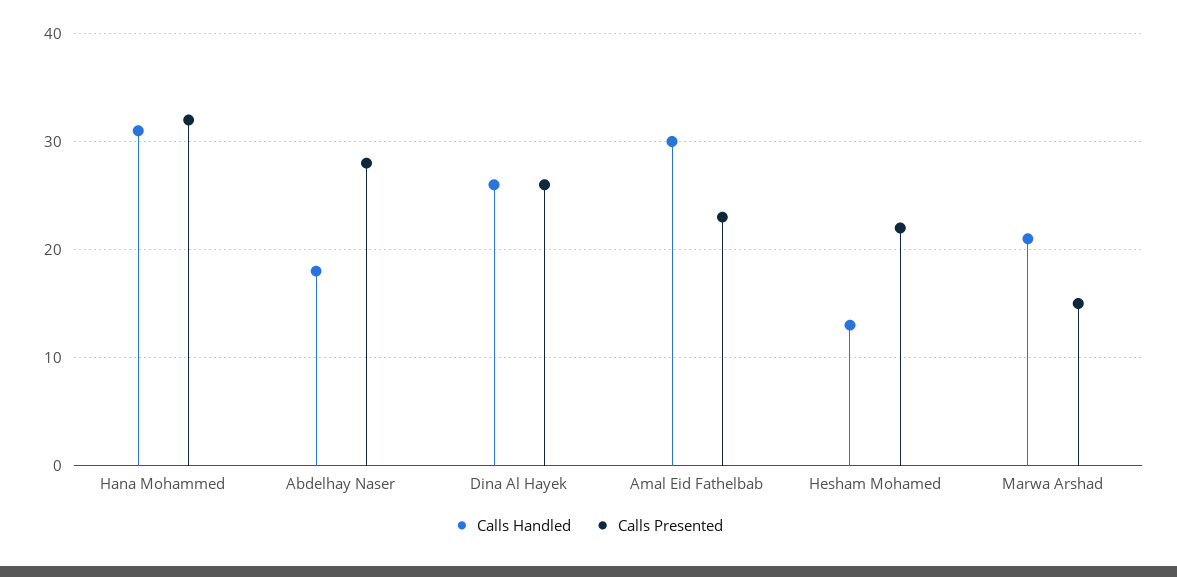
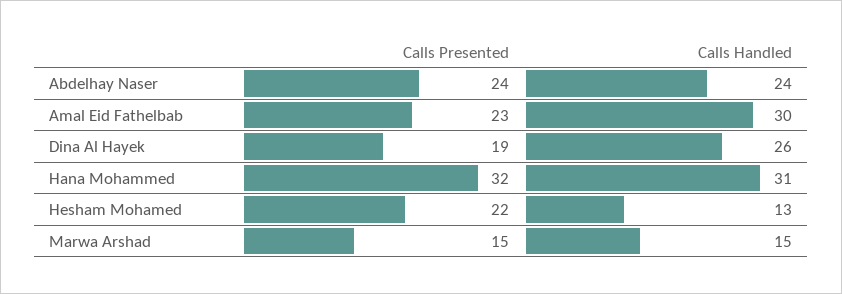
  {
    "Calls Handled": {
      "Hana Mohammed": 31,
-     "Abdelhay Naser": 18,
+     "Abdelhay Naser": 24,
      "Dina Al Hayek": 26,
      "Amal Eid Fathelbab": 30,
      "Hesham Mohamed": 13,
-     "Marwa Arshad": 21
+     "Marwa Arshad": 15
    },
    "Calls Presented": {
      "Hana Mohammed": 32,
-     "Abdelhay Naser": 28,
+     "Abdelhay Naser": 24,
-     "Dina Al Hayek": 26,
+     "Dina Al Hayek": 19,
      "Amal Eid Fathelbab": 23,
      "Hesham Mohamed": 22,
      "Marwa Arshad": 15
    }
  }

